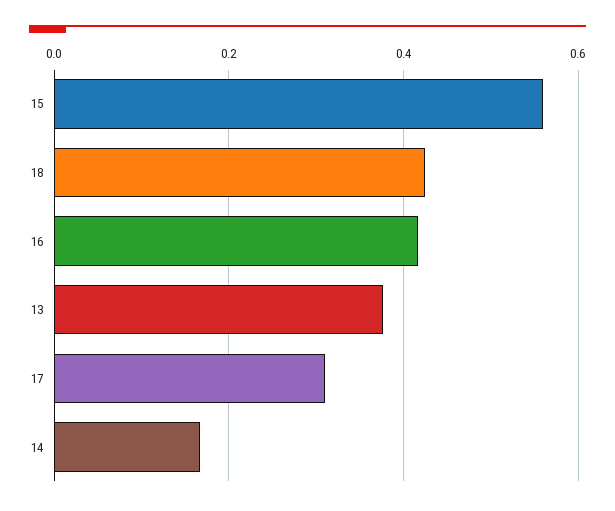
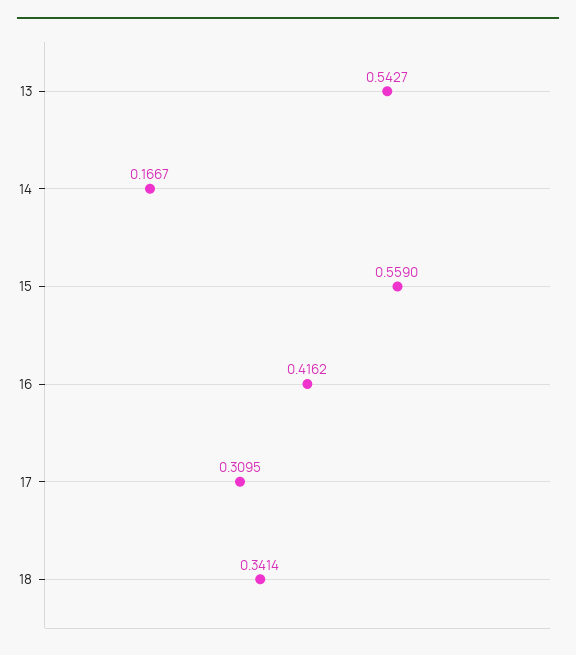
  {
    "15": 0.559,
-   "18": 0.42,
+   "18": 0.3414,
    "16": 0.4162,
-   "13": 0.38,
+   "13": 0.5427,
    "17": 0.3095,
    "14": 0.1667
  }

